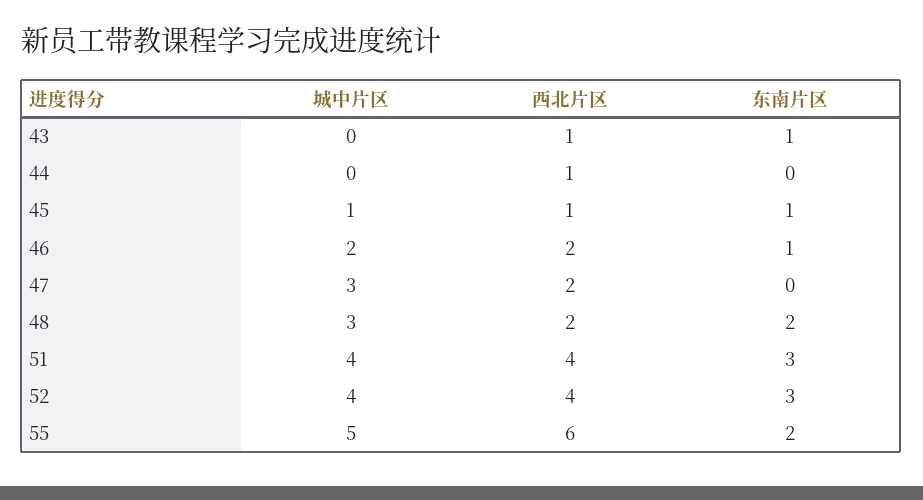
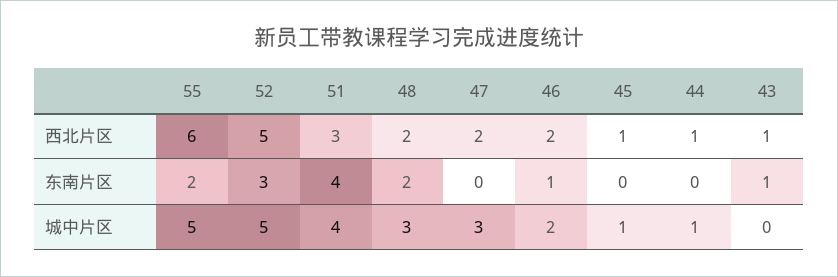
  {
    "城中片区": {
      "43": 0,
-     "44": 0,
+     "44": 1,
      "45": 1,
      "46": 2,
      "47": 3,
      "48": 3,
      "51": 4,
-     "52": 4,
+     "52": 5,
      "55": 5
    },
    "西北片区": {
      "43": 1,
      "44": 1,
      "45": 1,
      "46": 2,
      "47": 2,
      "48": 2,
-     "51": 4,
+     "51": 3,
-     "52": 4,
+     "52": 5,
      "55": 6
    },
    "东南片区": {
      "43": 1,
      "44": 0,
-     "45": 1,
+     "45": 0,
      "46": 1,
      "47": 0,
      "48": 2,
-     "51": 3,
+     "51": 4,
      "52": 3,
      "55": 2
    }
  }

